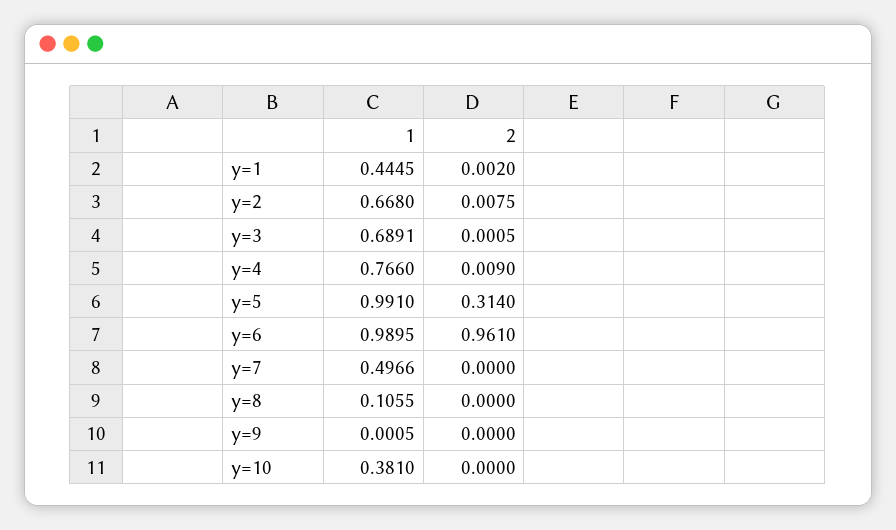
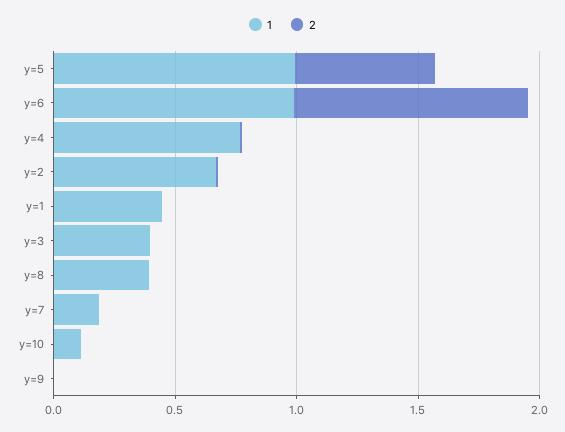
  {
    "1": {
      "y=1": 0.4445,
      "y=2": 0.668,
-     "y=3": 0.6891,
+     "y=3": 0.4,
      "y=4": 0.766,
      "y=5": 0.991,
      "y=6": 0.9895,
-     "y=7": 0.4966,
+     "y=7": 0.2,
-     "y=8": 0.1055,
+     "y=8": 0.4,
      "y=9": 0.0005,
-     "y=10": 0.381
+     "y=10": 0.1
    },
    "2": {
      "y=1": 0.002,
      "y=2": 0.0075,
      "y=3": 0.0005,
      "y=4": 0.009,
-     "y=5": 0.314,
+     "y=5": 0.6,
      "y=6": 0.961,
      "y=7": 0,
      "y=8": 0,
      "y=9": 0,
      "y=10": 0
    }
  }

